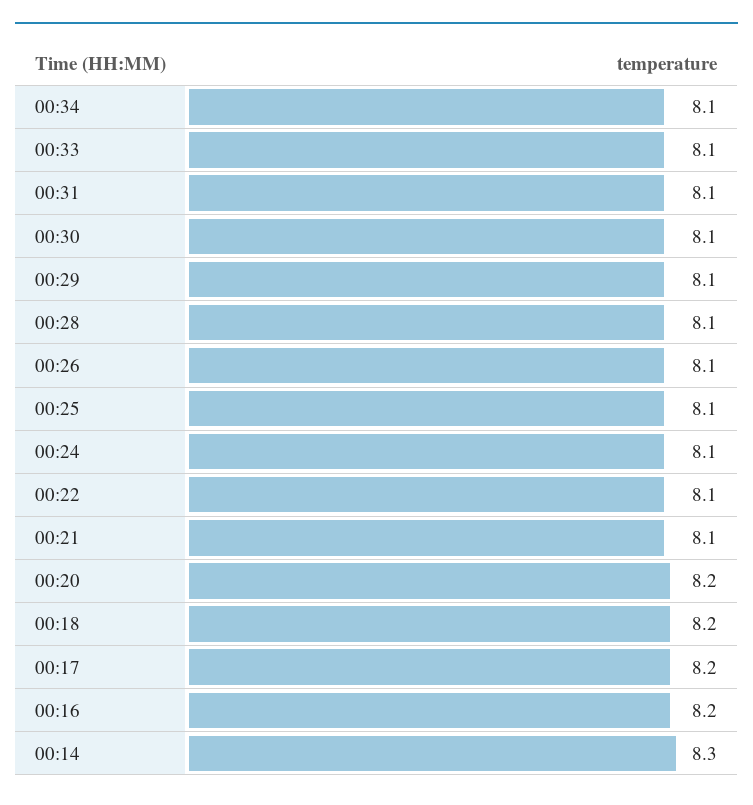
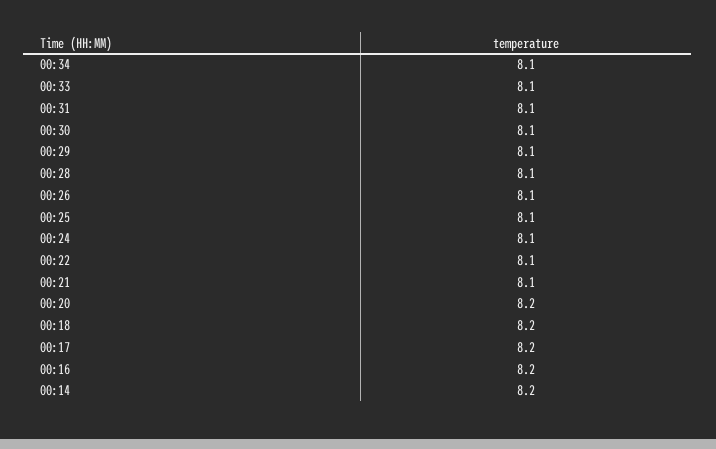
  {
    "00:34": 8.1,
    "00:33": 8.1,
    "00:31": 8.1,
    "00:30": 8.1,
    "00:29": 8.1,
    "00:28": 8.1,
    "00:26": 8.1,
    "00:25": 8.1,
    "00:24": 8.1,
    "00:22": 8.1,
    "00:21": 8.1,
    "00:20": 8.2,
    "00:18": 8.2,
    "00:17": 8.2,
    "00:16": 8.2,
-   "00:14": 8.3
+   "00:14": 8.2
  }

